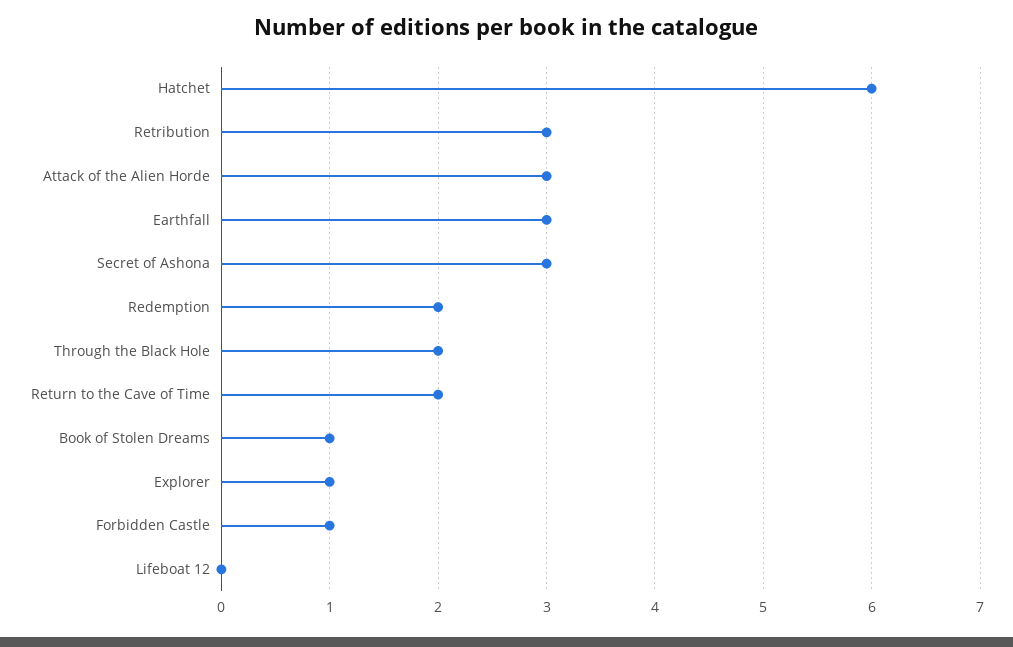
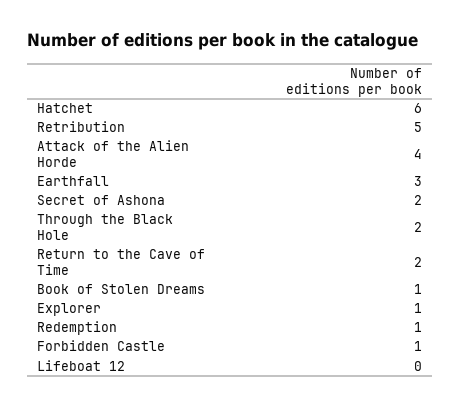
  {
    "Hatchet": 6,
-   "Retribution": 3,
+   "Retribution": 5,
-   "Attack of the Alien Horde": 3,
+   "Attack of the Alien Horde": 4,
    "Earthfall": 3,
-   "Secret of Ashona": 3,
+   "Secret of Ashona": 2,
-   "Redemption": 2,
+   "Redemption": 1,
    "Through the Black Hole": 2,
    "Return to the Cave of Time": 2,
    "Book of Stolen Dreams": 1,
    "Explorer": 1,
    "Forbidden Castle": 1,
    "Lifeboat 12": 0
  }

